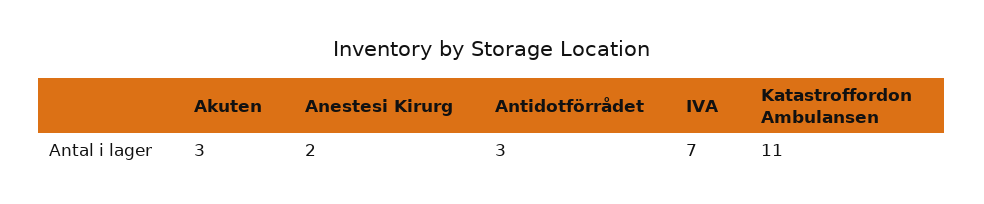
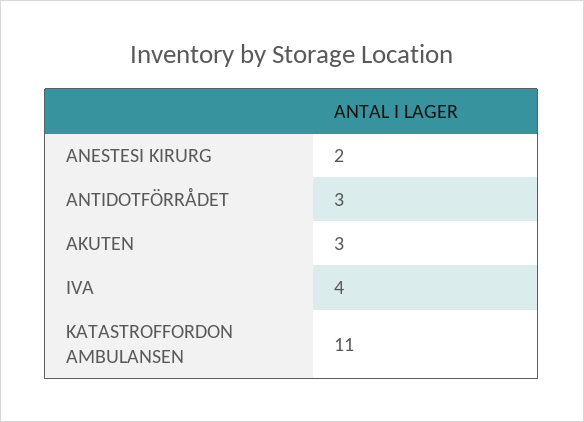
  {
    "Akuten": 3,
    "Anestesi Kirurg": 2,
    "Antidotförrådet": 3,
-   "IVA": 7,
+   "IVA": 4,
    "Katastroffordon Ambulansen": 11
  }

